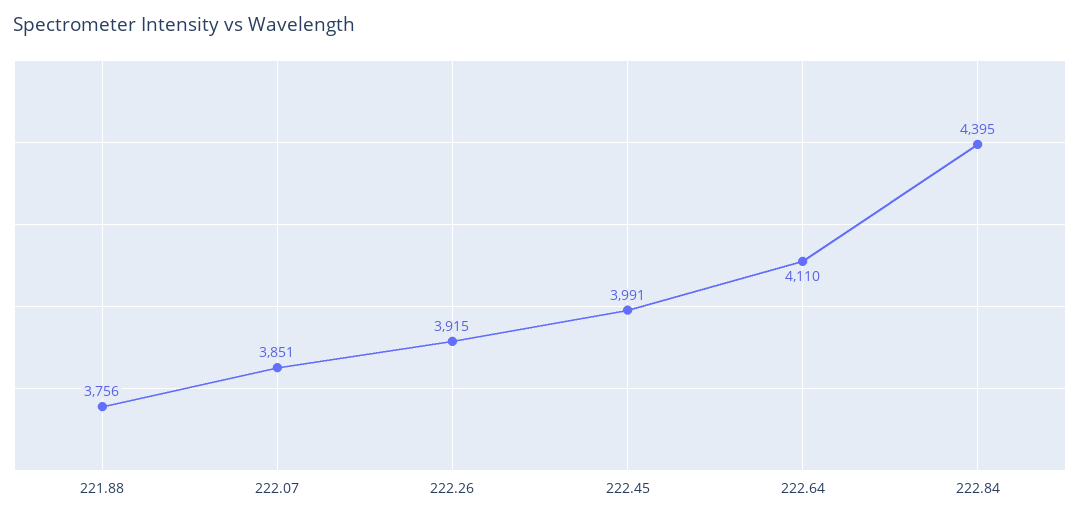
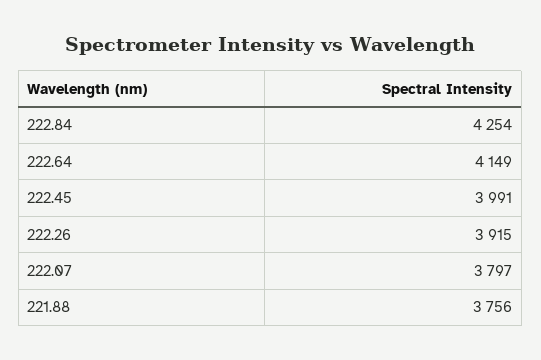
  {
    "221.88": 3756,
-   "222.07": 3851,
+   "222.07": 3797,
    "222.26": 3915,
    "222.45": 3991,
-   "222.64": 4110,
+   "222.64": 4149,
-   "222.84": 4395
+   "222.84": 4254
  }

